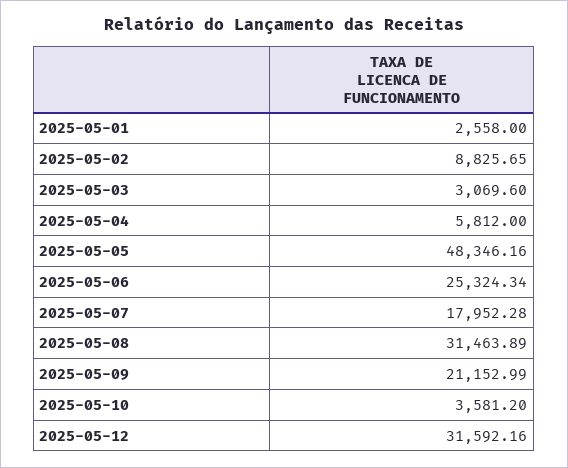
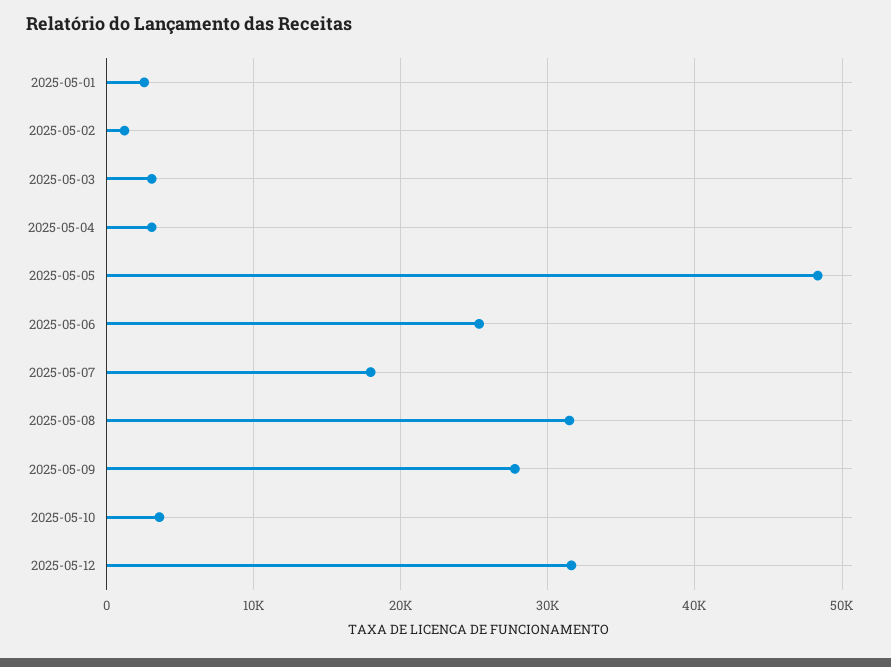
  {
    "2025-05-01": 2558,
-   "2025-05-02": 8825.65,
+   "2025-05-02": 1000,
    "2025-05-03": 3069.6,
-   "2025-05-04": 5812,
+   "2025-05-04": 3000,
    "2025-05-05": 48346.16,
    "2025-05-06": 25324.34,
    "2025-05-07": 17952.28,
    "2025-05-08": 31463.89,
-   "2025-05-09": 21152.99,
+   "2025-05-09": 28000,
    "2025-05-10": 3581.2,
    "2025-05-12": 31592.16
  }

